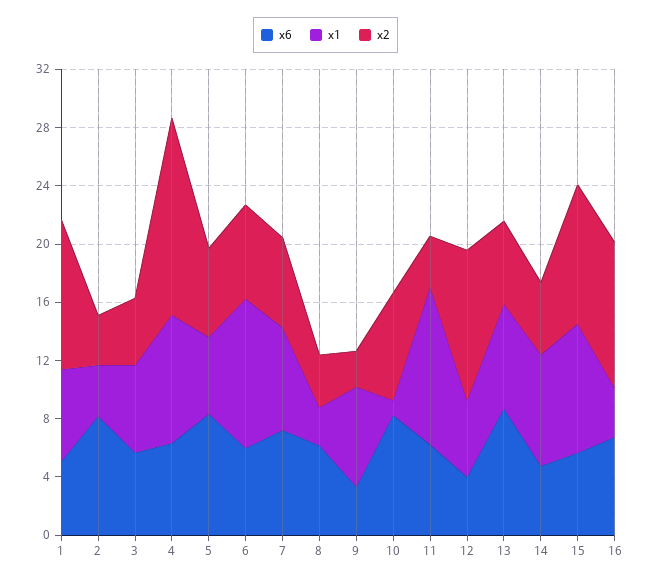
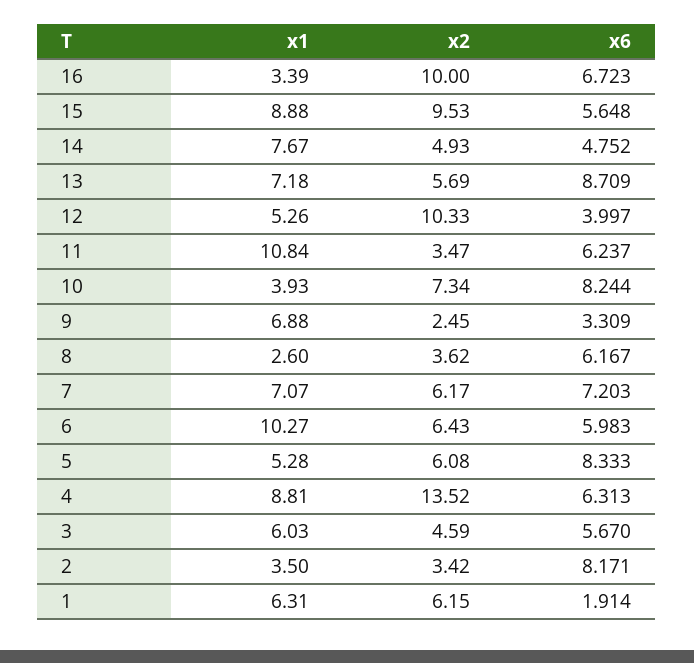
  {
    "x6": {
-     "1": 5,
+     "1": 1.914,
      "2": 8.171,
      "3": 5.67,
      "4": 6.313,
      "5": 8.333,
      "6": 5.983,
      "7": 7.203,
      "8": 6.167,
      "9": 3.309,
      "10": 8.244,
      "11": 6.237,
      "12": 3.997,
      "13": 8.709,
      "14": 4.752,
      "15": 5.648,
      "16": 6.723
    },
    "x1": {
      "1": 6.31,
      "2": 3.5,
      "3": 6.03,
      "4": 8.81,
      "5": 5.28,
      "6": 10.27,
      "7": 7.07,
      "8": 2.6,
      "9": 6.88,
-     "10": 1,
+     "10": 3.93,
      "11": 10.84,
      "12": 5.26,
      "13": 7.18,
      "14": 7.67,
      "15": 8.88,
      "16": 3.39
    },
    "x2": {
-     "1": 10,
+     "1": 6.15,
      "2": 3.42,
      "3": 4.59,
      "4": 13.52,
      "5": 6.08,
      "6": 6.43,
      "7": 6.17,
      "8": 3.62,
      "9": 2.45,
      "10": 7.34,
      "11": 3.47,
      "12": 10.33,
      "13": 5.69,
      "14": 4.93,
      "15": 9.53,
      "16": 10
    }
  }

